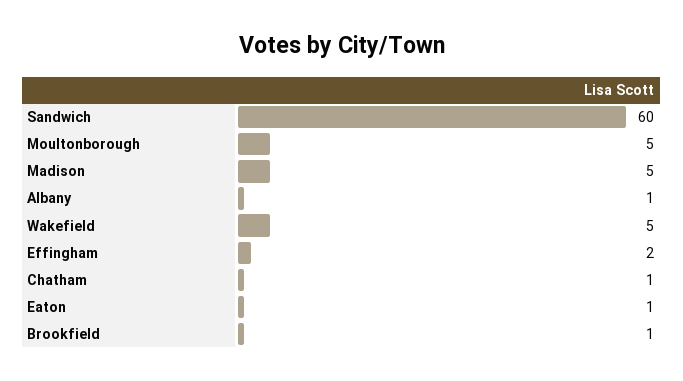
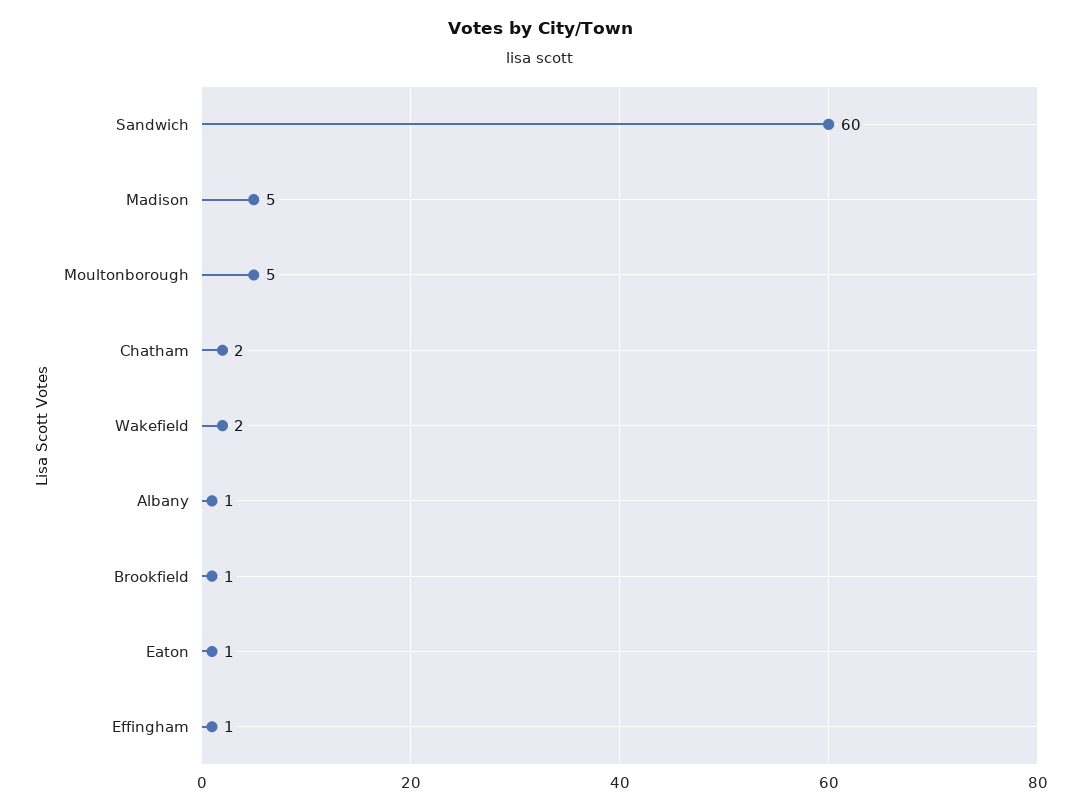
  {
    "Sandwich": 60,
    "Moultonborough": 5,
    "Madison": 5,
    "Albany": 1,
-   "Wakefield": 5,
+   "Wakefield": 2,
-   "Effingham": 2,
+   "Effingham": 1,
-   "Chatham": 1,
+   "Chatham": 2,
    "Eaton": 1,
    "Brookfield": 1
  }

